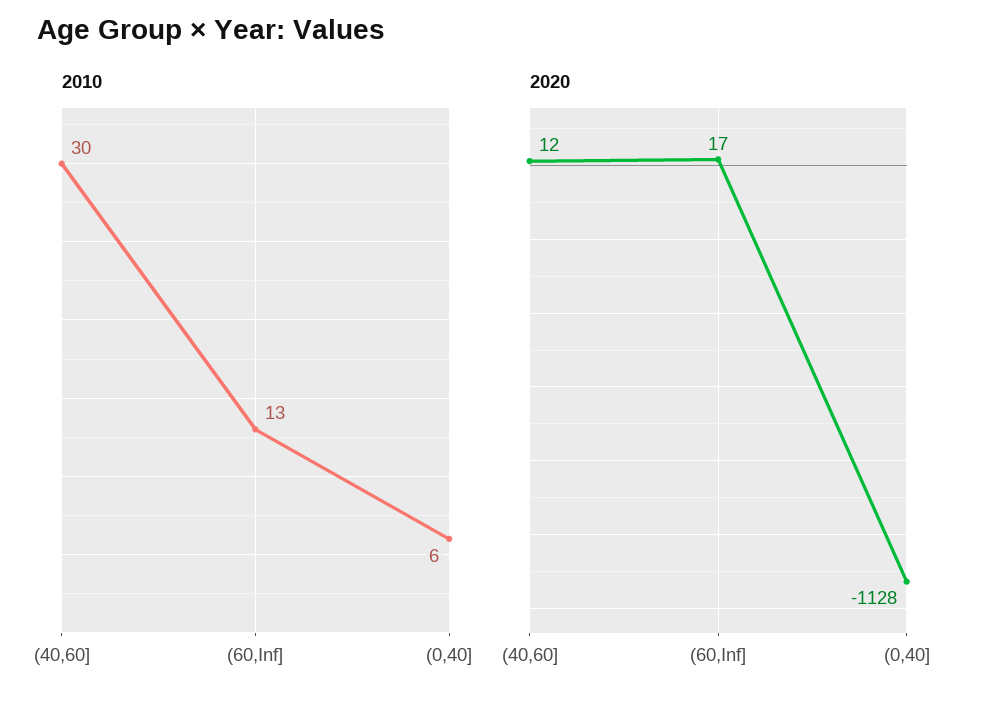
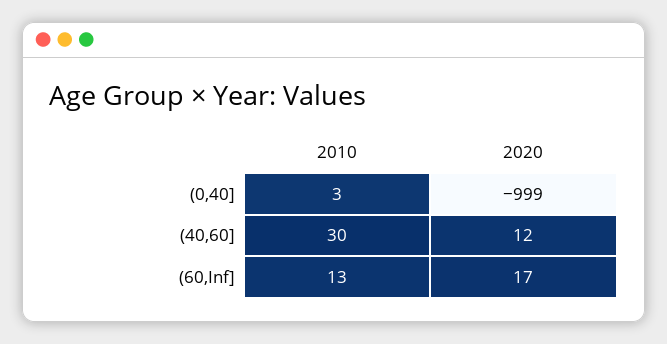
  {
    "2010": {
      "(40,60]": 30,
      "(60,Inf]": 13,
-     "(0,40]": 6
+     "(0,40]": 3
    },
    "2020": {
      "(40,60]": 12,
      "(60,Inf]": 17,
-     "(0,40]": -1128
+     "(0,40]": -999
    }
  }

